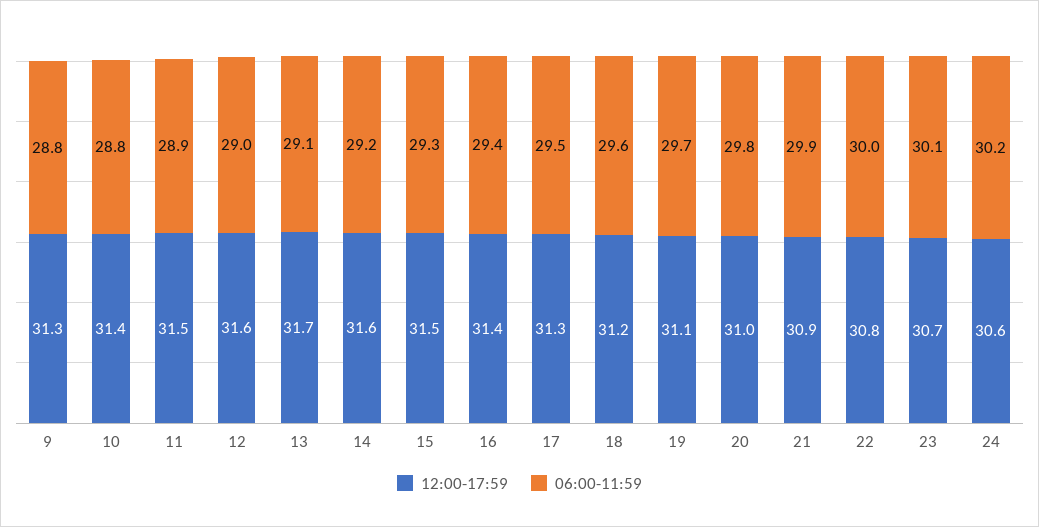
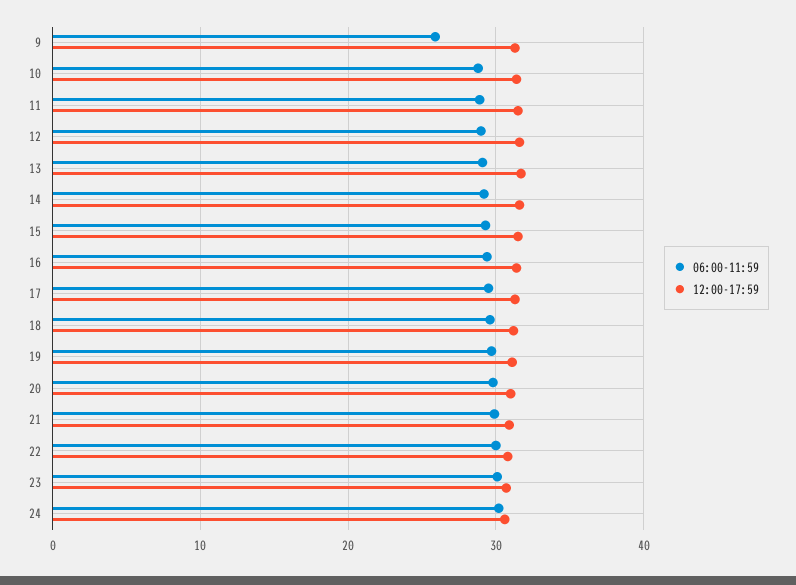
  {
    "12:00-17:59": {
      "9": 31.3,
      "10": 31.4,
      "11": 31.5,
      "12": 31.6,
      "13": 31.7,
      "14": 31.6,
      "15": 31.5,
      "16": 31.4,
      "17": 31.3,
      "18": 31.2,
      "19": 31.1,
      "20": 31,
      "21": 30.9,
      "22": 30.8,
      "23": 30.7,
      "24": 30.6
    },
    "06:00-11:59": {
-     "9": 28.8,
+     "9": 26,
      "10": 28.8,
      "11": 28.9,
      "12": 29,
      "13": 29.1,
      "14": 29.2,
      "15": 29.3,
      "16": 29.4,
      "17": 29.5,
      "18": 29.6,
      "19": 29.7,
      "20": 29.8,
      "21": 29.9,
      "22": 30,
      "23": 30.1,
      "24": 30.2
    }
  }

